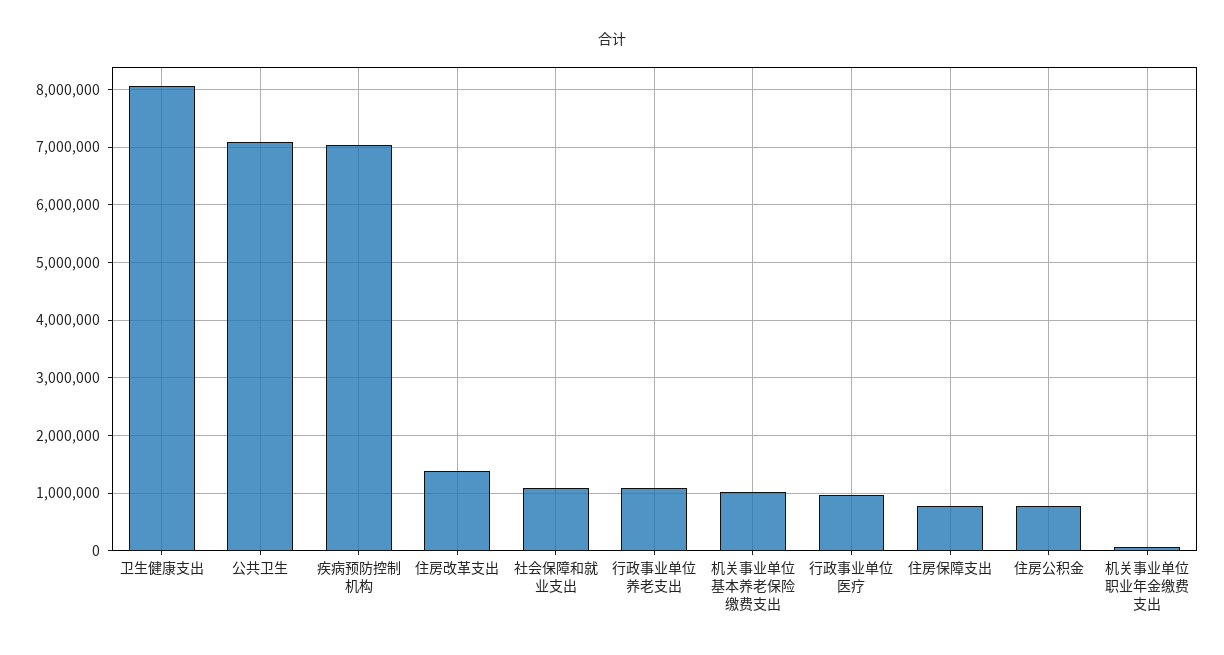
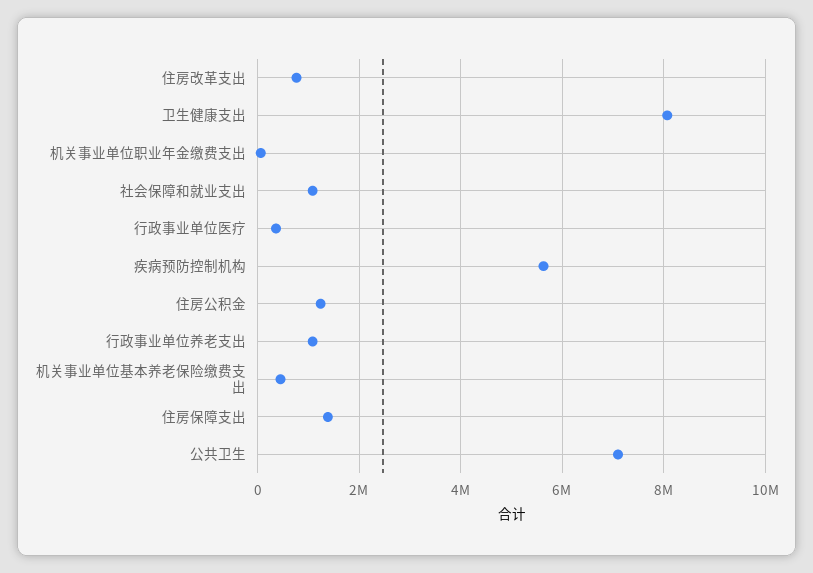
  {
    "卫生健康支出": 8000000,
    "公共卫生": 7000000,
-   "疾病预防控制机构": 7000000,
+   "疾病预防控制机构": 5600000,
-   "住房改革支出": 1400000,
+   "住房改革支出": 800000,
    "社会保障和就业支出": 1000000,
    "行政事业单位养老支出": 1000000,
-   "机关事业单位基本养老保险缴费支出": 1000000,
+   "机关事业单位基本养老保险缴费支出": 400000,
-   "行政事业单位医疗": 1000000,
+   "行政事业单位医疗": 400000,
-   "住房保障支出": 800000,
+   "住房保障支出": 1400000,
-   "住房公积金": 800000,
+   "住房公积金": 1200000,
    "机关事业单位职业年金缴费支出": 0
  }

